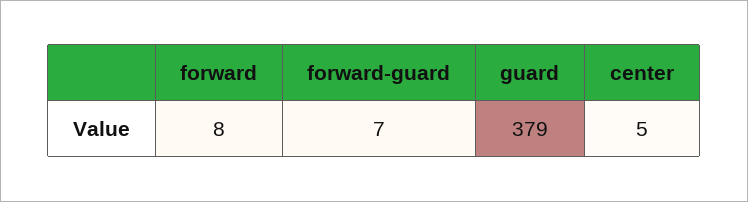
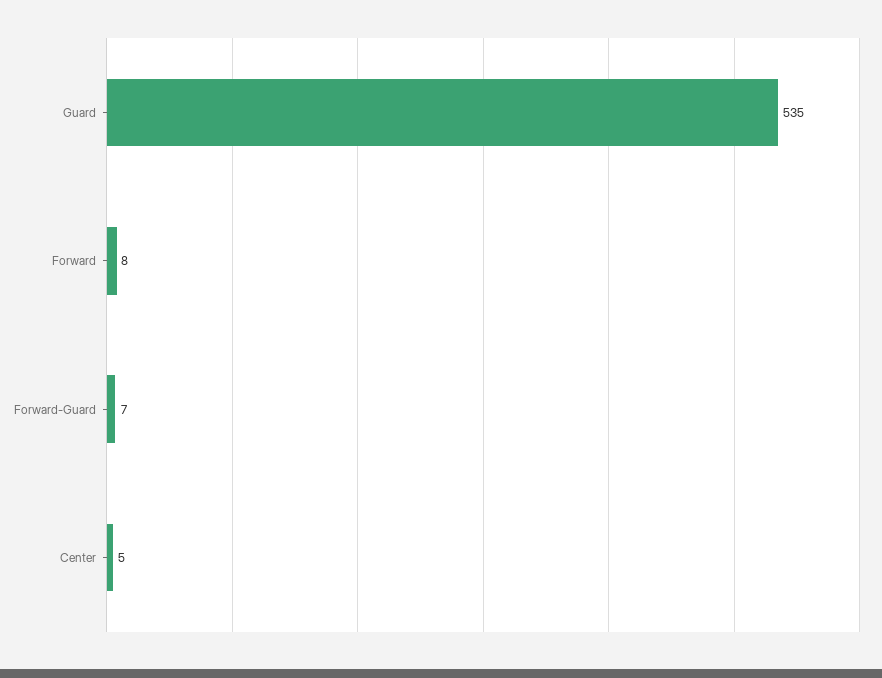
  {
    "forward": 8,
    "forward-guard": 7,
-   "guard": 379,
+   "guard": 535,
    "center": 5
  }

